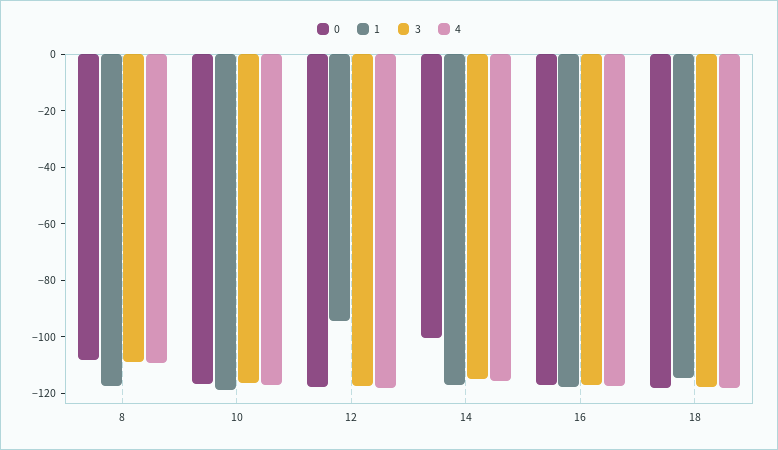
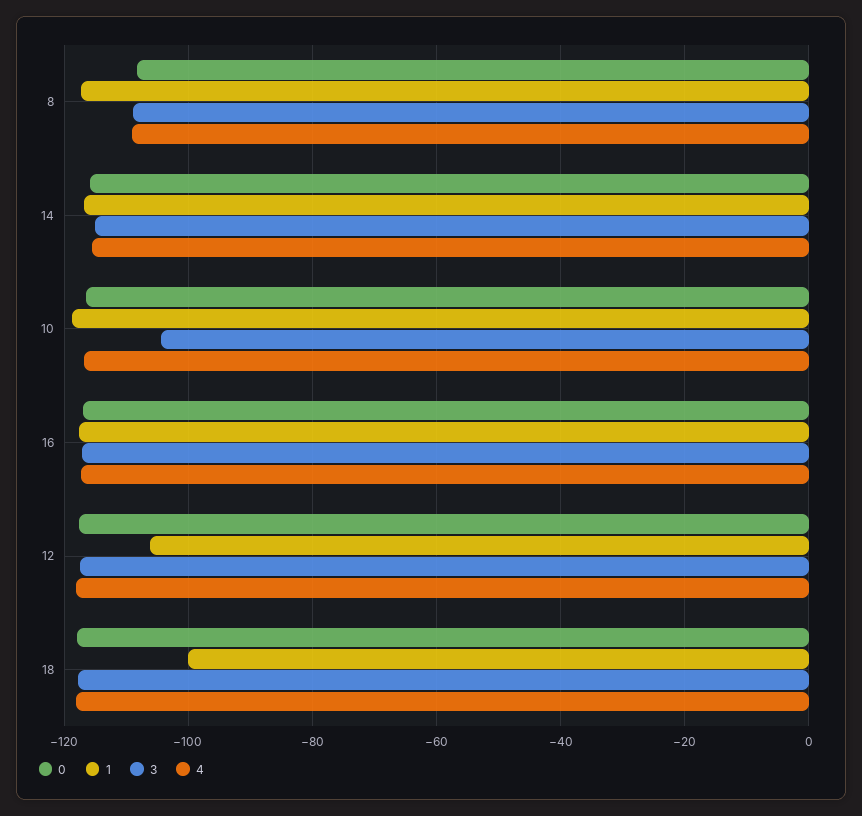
  {
    "0": {
      "8": -108,
      "10": -116,
      "12": -118,
-     "14": -100,
+     "14": -116,
      "16": -118,
      "18": -118
    },
    "1": {
      "8": -118,
      "10": -118,
-     "12": -95,
+     "12": -106,
      "14": -116,
      "16": -118,
-     "18": -115
+     "18": -100
    },
    "3": {
      "8": -108,
-     "10": -115,
+     "10": -104,
      "12": -118,
      "14": -116,
      "16": -118,
      "18": -118
    },
    "4": {
      "8": -110,
      "10": -116,
      "12": -118,
      "14": -116,
      "16": -118,
      "18": -118
    }
  }

